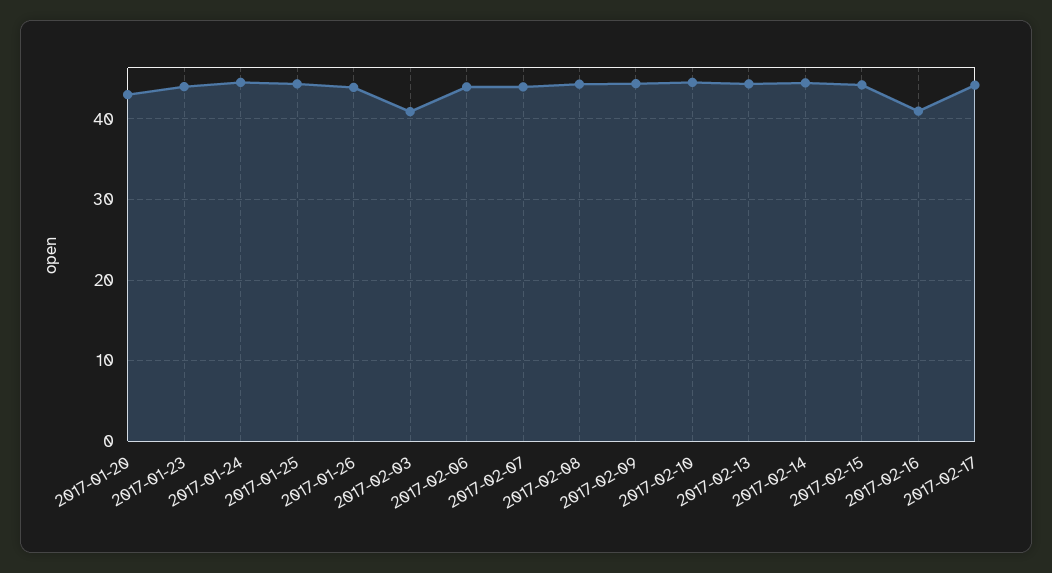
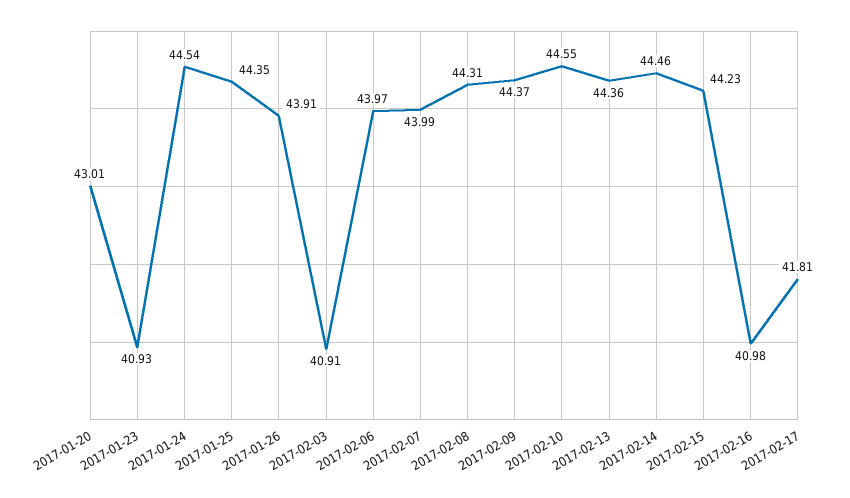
  {
    "2017-01-20": 43.01,
-   "2017-01-23": 44,
+   "2017-01-23": 40.93,
    "2017-01-24": 44.54,
    "2017-01-25": 44.35,
    "2017-01-26": 43.91,
    "2017-02-03": 40.91,
    "2017-02-06": 43.97,
    "2017-02-07": 43.99,
    "2017-02-08": 44.31,
    "2017-02-09": 44.37,
    "2017-02-10": 44.55,
    "2017-02-13": 44.36,
    "2017-02-14": 44.46,
    "2017-02-15": 44.23,
    "2017-02-16": 40.98,
-   "2017-02-17": 44
+   "2017-02-17": 41.81
  }

